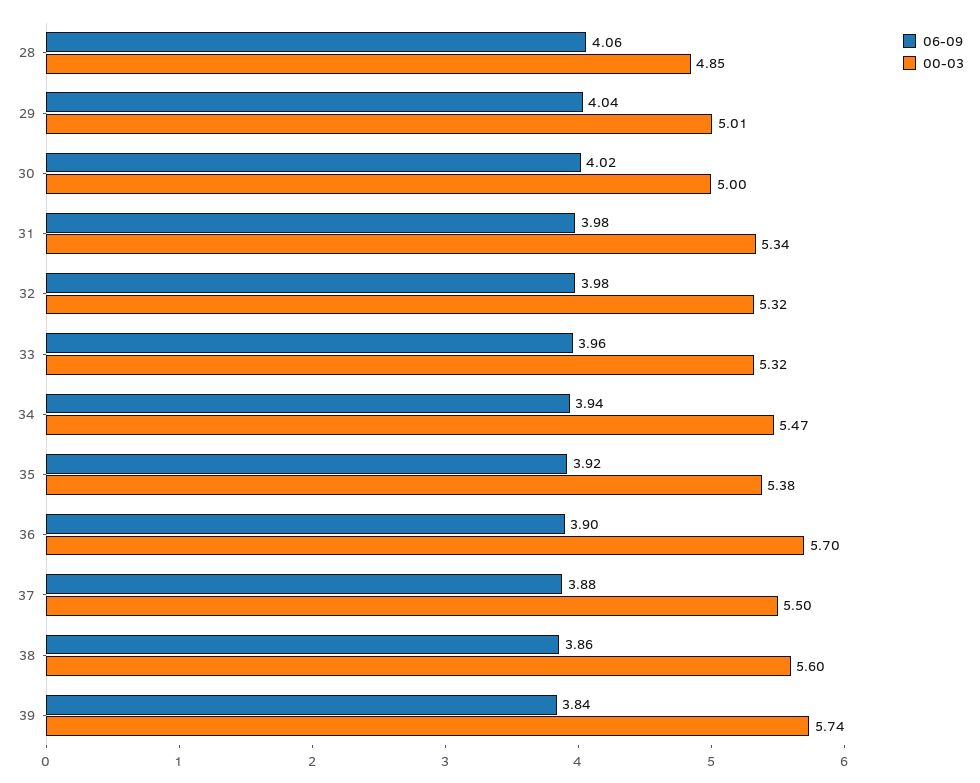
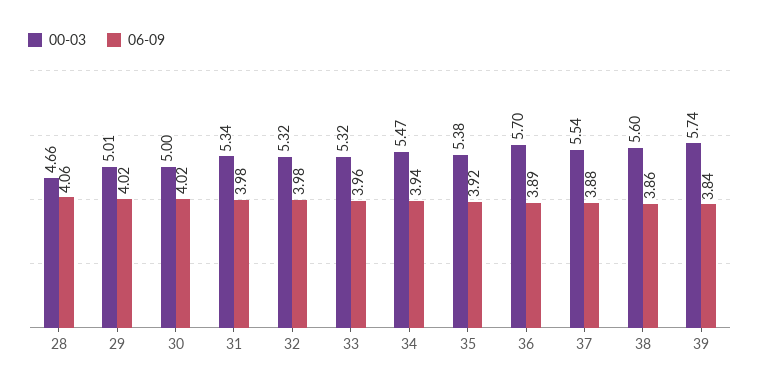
  {
    "06-09": {
      "28": 4.06,
-     "29": 4.04,
+     "29": 4.02,
      "30": 4.02,
      "31": 3.98,
      "32": 3.98,
      "33": 3.96,
      "34": 3.94,
      "35": 3.92,
-     "36": 3.9,
+     "36": 3.89,
      "37": 3.88,
      "38": 3.86,
      "39": 3.84
    },
    "00-03": {
-     "28": 4.85,
+     "28": 4.66,
      "29": 5.01,
      "30": 5,
      "31": 5.34,
      "32": 5.32,
      "33": 5.32,
      "34": 5.47,
      "35": 5.38,
      "36": 5.7,
-     "37": 5.5,
+     "37": 5.54,
      "38": 5.6,
      "39": 5.74
    }
  }

